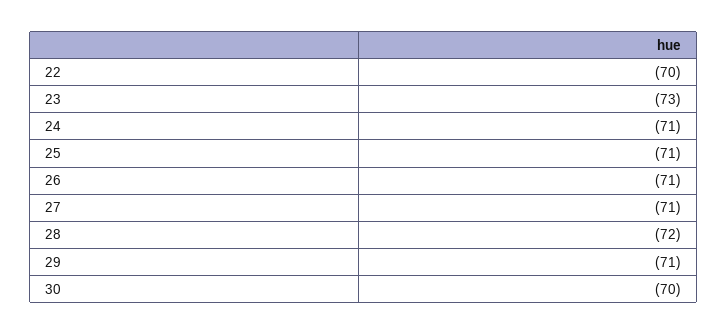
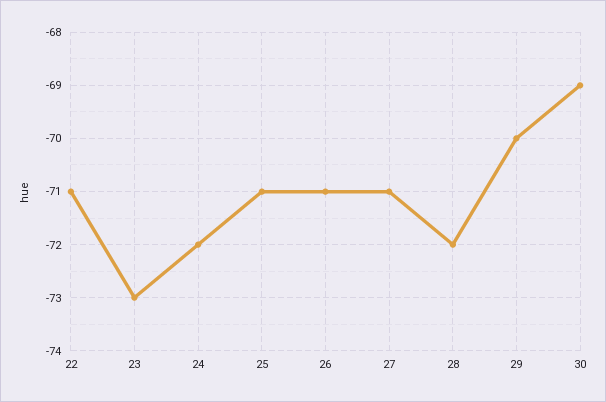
  {
-   "22": -70,
+   "22": -71,
    "23": -73,
-   "24": -71,
+   "24": -72,
    "25": -71,
    "26": -71,
    "27": -71,
    "28": -72,
-   "29": -71,
+   "29": -70,
-   "30": -70
+   "30": -69
  }

